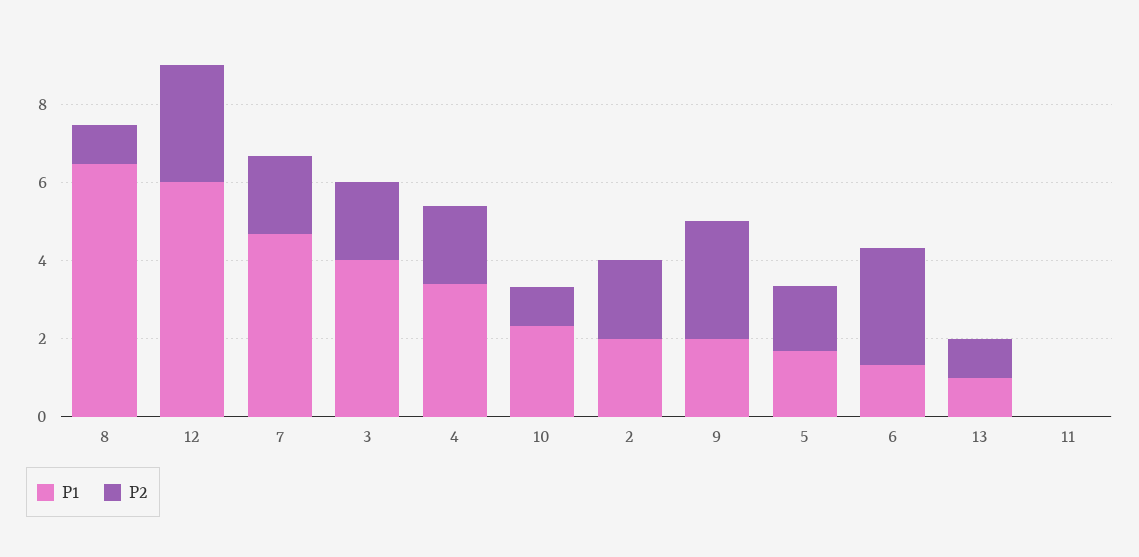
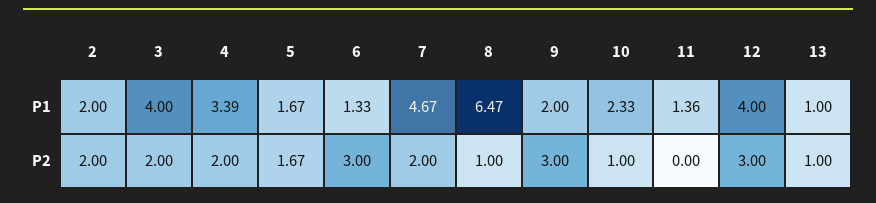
  {
    "P1": {
      "8": 6.47,
-     "12": 6,
+     "12": 4,
      "7": 4.67,
      "3": 4,
      "4": 3.39,
      "10": 2.33,
      "2": 2,
      "9": 2,
      "5": 1.67,
      "6": 1.33,
      "13": 1,
-     "11": 0
+     "11": 1.36
    },
    "P2": {
      "8": 1,
      "12": 3,
      "7": 2,
      "3": 2,
      "4": 2,
      "10": 1,
      "2": 2,
      "9": 3,
      "5": 1.67,
      "6": 3,
      "13": 1,
      "11": 0
    }
  }

